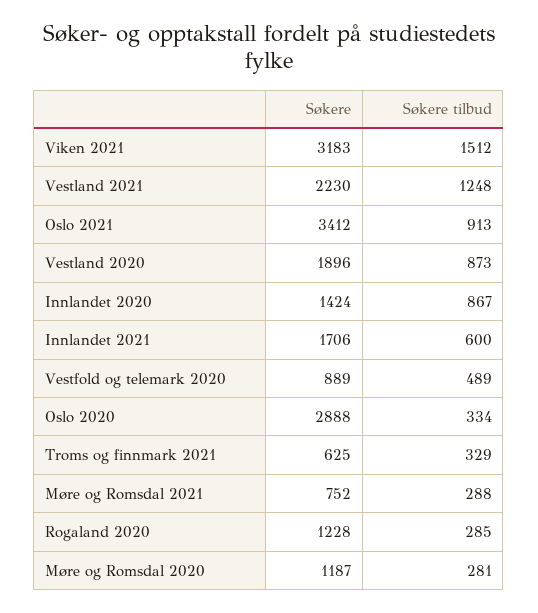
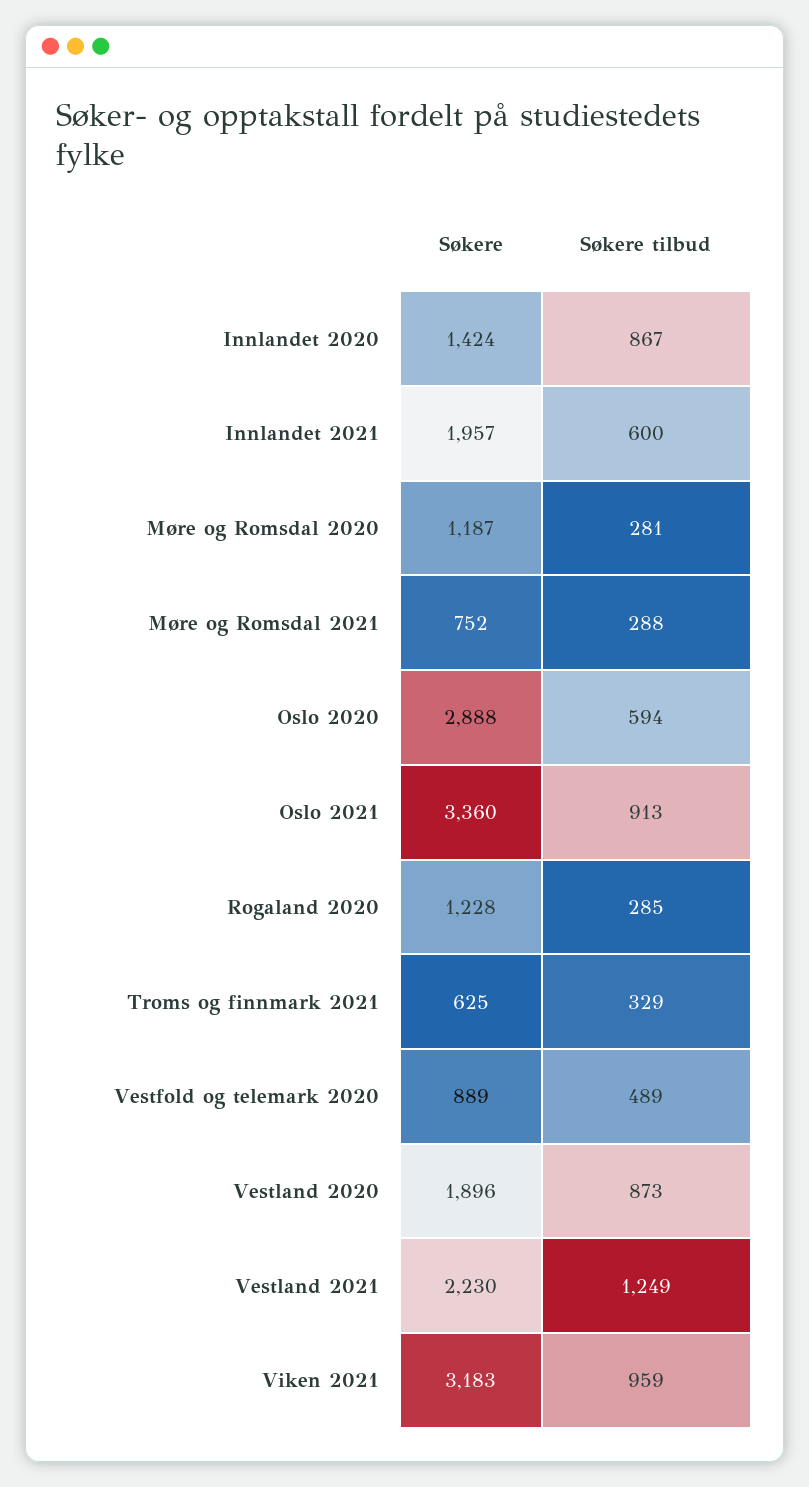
  {
    "Søkere": {
      "Viken 2021": 3183,
      "Vestland 2021": 2230,
-     "Oslo 2021": 3412,
+     "Oslo 2021": 3360,
      "Vestland 2020": 1896,
      "Innlandet 2020": 1424,
-     "Innlandet 2021": 1706,
+     "Innlandet 2021": 1957,
      "Vestfold og telemark 2020": 889,
      "Oslo 2020": 2888,
      "Troms og finnmark 2021": 625,
      "Møre og Romsdal 2021": 752,
      "Rogaland 2020": 1228,
      "Møre og Romsdal 2020": 1187
    },
    "Søkere tilbud": {
-     "Viken 2021": 1512,
+     "Viken 2021": 959,
-     "Vestland 2021": 1248,
+     "Vestland 2021": 1249,
      "Oslo 2021": 913,
      "Vestland 2020": 873,
      "Innlandet 2020": 867,
      "Innlandet 2021": 600,
      "Vestfold og telemark 2020": 489,
-     "Oslo 2020": 334,
+     "Oslo 2020": 594,
      "Troms og finnmark 2021": 329,
      "Møre og Romsdal 2021": 288,
      "Rogaland 2020": 285,
      "Møre og Romsdal 2020": 281
    }
  }

